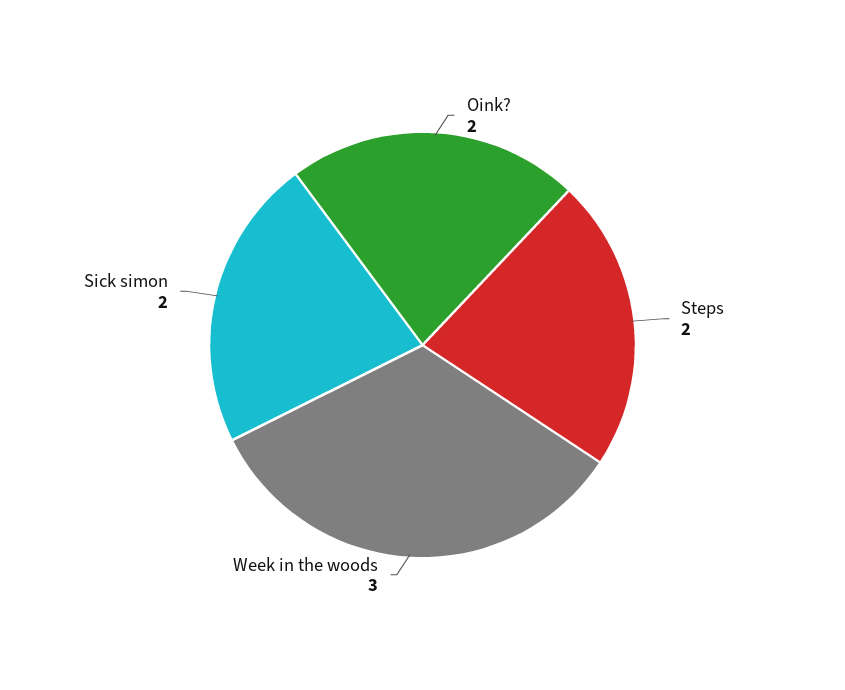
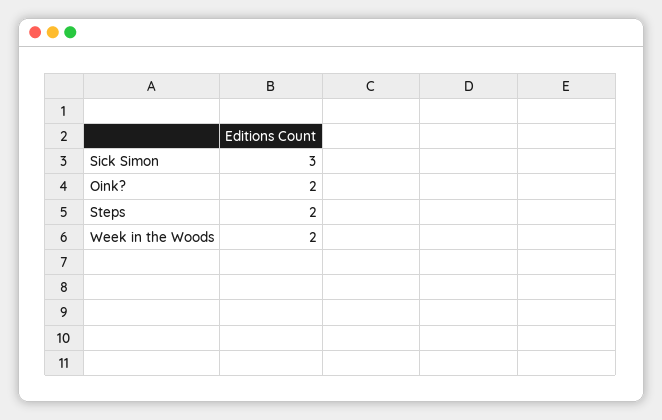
  {
    "Oink?": 2,
    "Steps": 2,
-   "Week in the woods": 3,
+   "Week in the woods": 2,
-   "Sick simon": 2
+   "Sick simon": 3
  }

